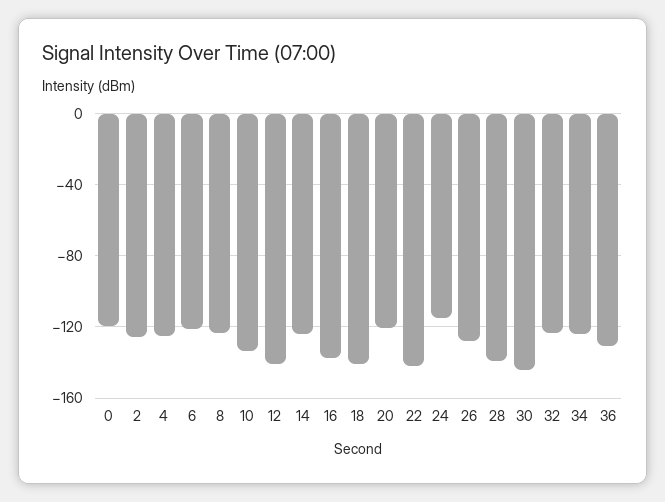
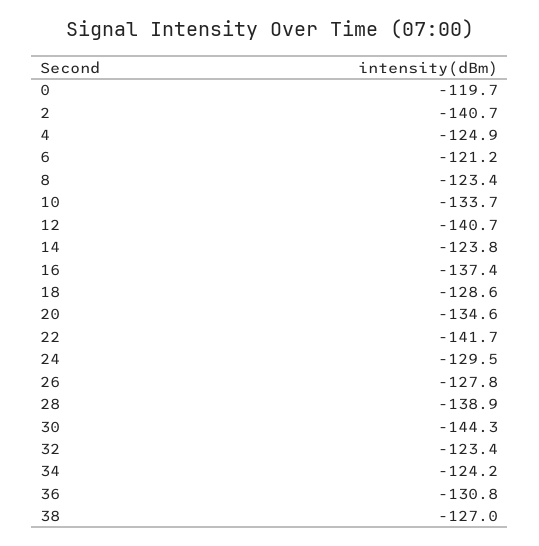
  {
    "0": -119.7,
-   "2": -125,
+   "2": -140.7,
    "4": -124.9,
    "6": -121.2,
    "8": -123.4,
    "10": -133.7,
    "12": -140.7,
    "14": -123.8,
    "16": -137.4,
-   "18": -140,
+   "18": -128.6,
-   "20": -120,
+   "20": -134.6,
    "22": -141.7,
-   "24": -115,
+   "24": -129.5,
    "26": -127.8,
    "28": -138.9,
    "30": -144.3,
    "32": -123.4,
    "34": -124.2,
-   "36": -130.8
+   "36": -130.8,
+   "38": -127
  }

